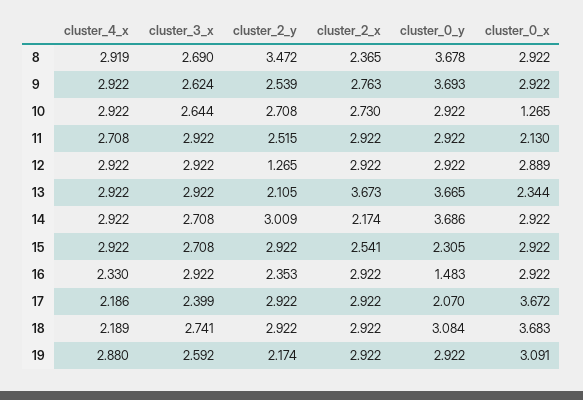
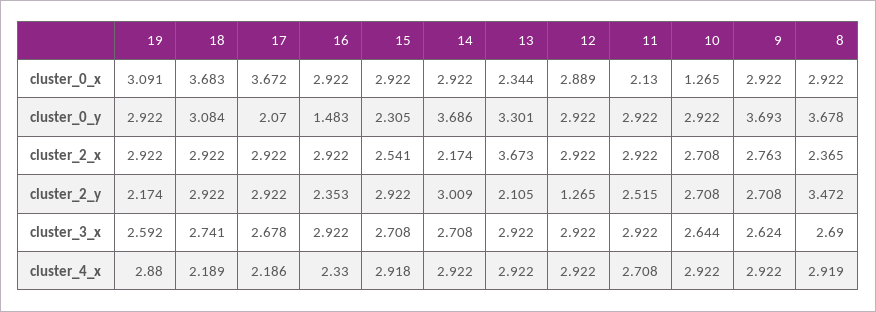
  {
    "cluster_4_x": {
      "8": 2.919,
      "9": 2.922,
      "10": 2.922,
      "11": 2.708,
      "12": 2.922,
      "13": 2.922,
      "14": 2.922,
-     "15": 2.922,
+     "15": 2.918,
      "16": 2.33,
      "17": 2.186,
      "18": 2.189,
      "19": 2.88
    },
    "cluster_3_x": {
      "8": 2.69,
      "9": 2.624,
      "10": 2.644,
      "11": 2.922,
      "12": 2.922,
      "13": 2.922,
      "14": 2.708,
      "15": 2.708,
      "16": 2.922,
-     "17": 2.399,
+     "17": 2.678,
      "18": 2.741,
      "19": 2.592
    },
    "cluster_2_y": {
      "8": 3.472,
-     "9": 2.539,
+     "9": 2.708,
      "10": 2.708,
      "11": 2.515,
      "12": 1.265,
      "13": 2.105,
      "14": 3.009,
      "15": 2.922,
      "16": 2.353,
      "17": 2.922,
      "18": 2.922,
      "19": 2.174
    },
    "cluster_2_x": {
      "8": 2.365,
      "9": 2.763,
-     "10": 2.73,
+     "10": 2.708,
      "11": 2.922,
      "12": 2.922,
      "13": 3.673,
      "14": 2.174,
      "15": 2.541,
      "16": 2.922,
      "17": 2.922,
      "18": 2.922,
      "19": 2.922
    },
    "cluster_0_y": {
      "8": 3.678,
      "9": 3.693,
      "10": 2.922,
      "11": 2.922,
      "12": 2.922,
-     "13": 3.665,
+     "13": 3.301,
      "14": 3.686,
      "15": 2.305,
      "16": 1.483,
      "17": 2.07,
      "18": 3.084,
      "19": 2.922
    },
    "cluster_0_x": {
      "8": 2.922,
      "9": 2.922,
      "10": 1.265,
      "11": 2.13,
      "12": 2.889,
      "13": 2.344,
      "14": 2.922,
      "15": 2.922,
      "16": 2.922,
      "17": 3.672,
      "18": 3.683,
      "19": 3.091
    }
  }

